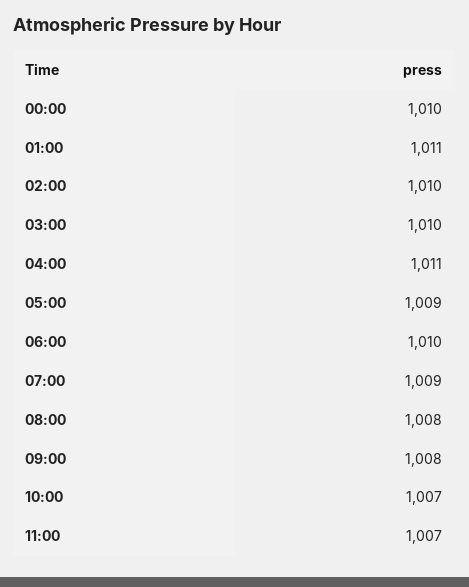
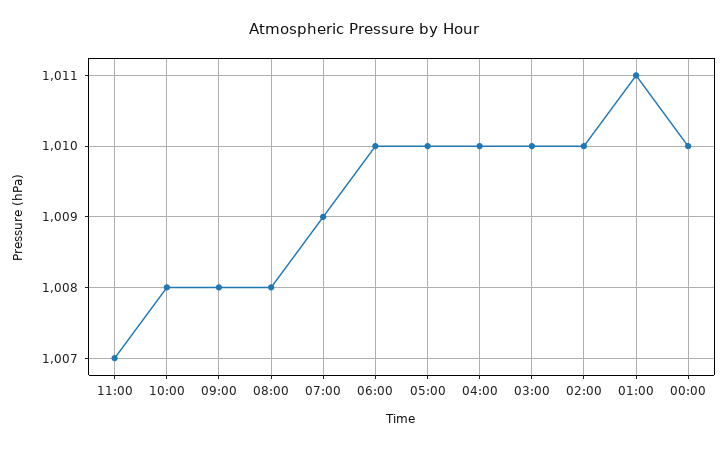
  {
    "00:00": 1010,
    "01:00": 1011,
    "02:00": 1010,
    "03:00": 1010,
-   "04:00": 1011,
+   "04:00": 1010,
-   "05:00": 1009,
+   "05:00": 1010,
    "06:00": 1010,
    "07:00": 1009,
    "08:00": 1008,
    "09:00": 1008,
-   "10:00": 1007,
+   "10:00": 1008,
    "11:00": 1007
  }

